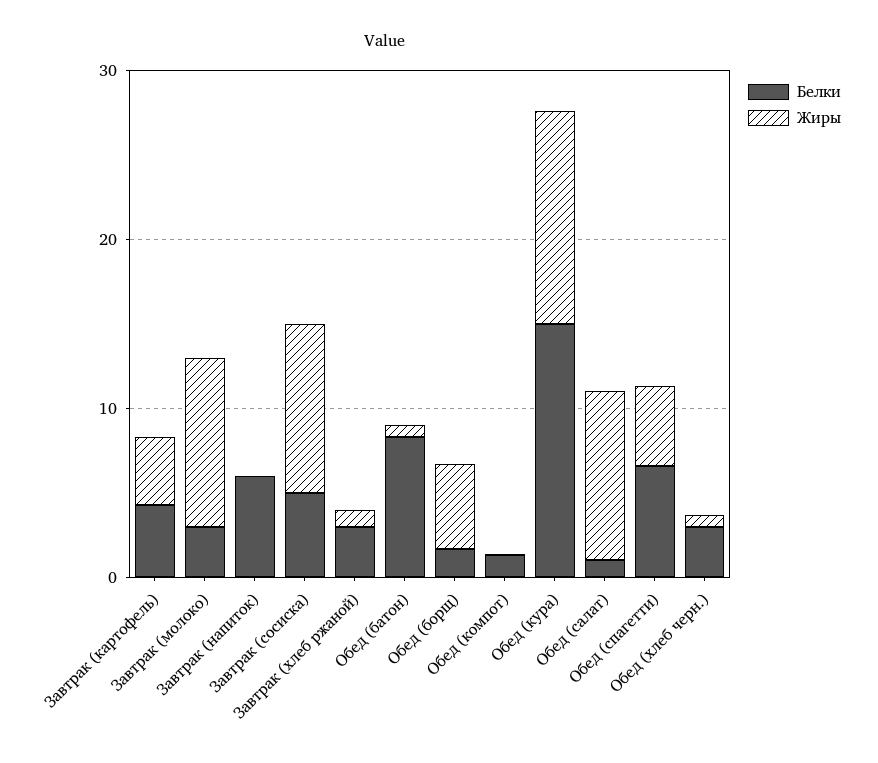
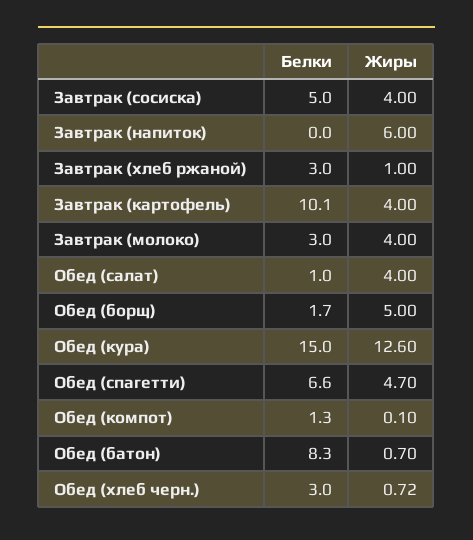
  {
    "Белки": {
-     "Завтрак (картофель)": 4,
+     "Завтрак (картофель)": 10.1,
      "Завтрак (молоко)": 3,
-     "Завтрак (напиток)": 6,
+     "Завтрак (напиток)": 0,
      "Завтрак (сосиска)": 5,
      "Завтрак (хлеб ржаной)": 3,
      "Обед (батон)": 8.3,
      "Обед (борщ)": 1.7,
      "Обед (компот)": 1.3,
      "Обед (кура)": 15,
      "Обед (салат)": 1,
      "Обед (спагетти)": 6.6,
      "Обед (хлеб черн.)": 3
    },
    "Жиры": {
      "Завтрак (картофель)": 4,
-     "Завтрак (молоко)": 10,
+     "Завтрак (молоко)": 4,
-     "Завтрак (напиток)": 0,
+     "Завтрак (напиток)": 6,
-     "Завтрак (сосиска)": 10,
+     "Завтрак (сосиска)": 4,
      "Завтрак (хлеб ржаной)": 1,
      "Обед (батон)": 0.7,
      "Обед (борщ)": 5,
      "Обед (компот)": 0.1,
      "Обед (кура)": 12.6,
-     "Обед (салат)": 10,
+     "Обед (салат)": 4,
      "Обед (спагетти)": 4.7,
      "Обед (хлеб черн.)": 0.72
    }
  }

